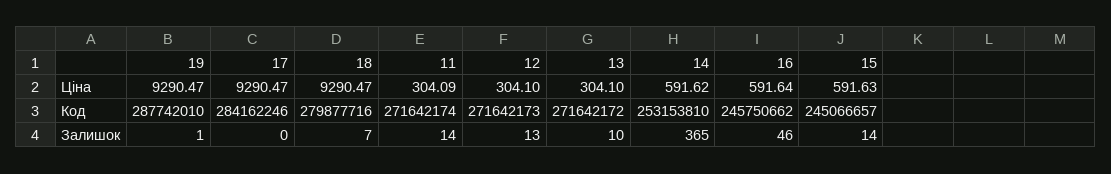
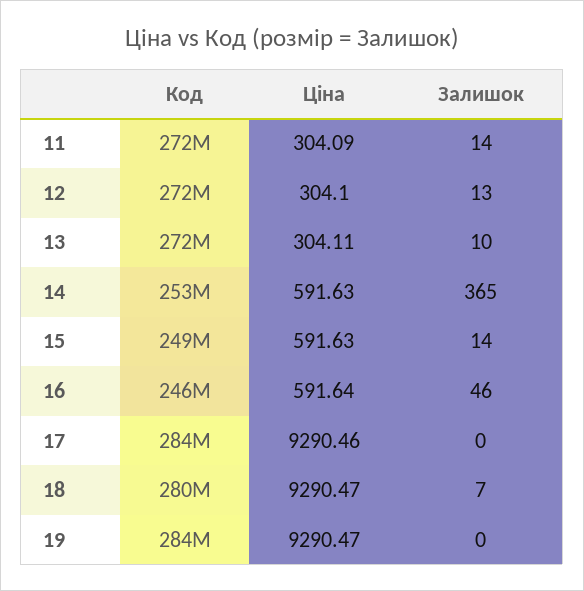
  {
    "19": {
      "Ціна": 9290.47,
-     "Код": 287742010,
+     "Код": 284000000,
-     "Залишок": 1
+     "Залишок": 0
    },
    "17": {
-     "Ціна": 9290.47,
+     "Ціна": 9290.46,
      "Код": 284162246,
      "Залишок": 0
    },
    "18": {
      "Ціна": 9290.47,
      "Код": 279877716,
      "Залишок": 7
    },
    "11": {
      "Ціна": 304.09,
      "Код": 271642174,
      "Залишок": 14
    },
    "12": {
      "Ціна": 304.1,
      "Код": 271642173,
      "Залишок": 13
    },
    "13": {
-     "Ціна": 304.1,
+     "Ціна": 304.11,
      "Код": 271642172,
      "Залишок": 10
    },
    "14": {
-     "Ціна": 591.62,
+     "Ціна": 591.63,
      "Код": 253153810,
      "Залишок": 365
    },
    "16": {
      "Ціна": 591.64,
      "Код": 245750662,
      "Залишок": 46
    },
    "15": {
      "Ціна": 591.63,
-     "Код": 245066657,
+     "Код": 249000000,
      "Залишок": 14
    }
  }

